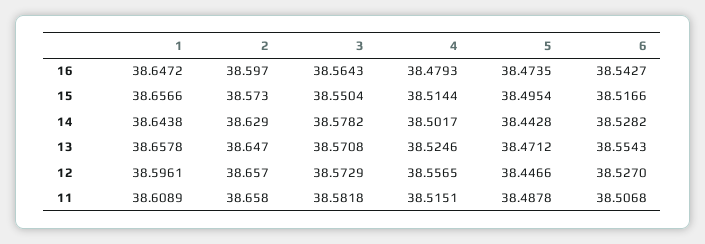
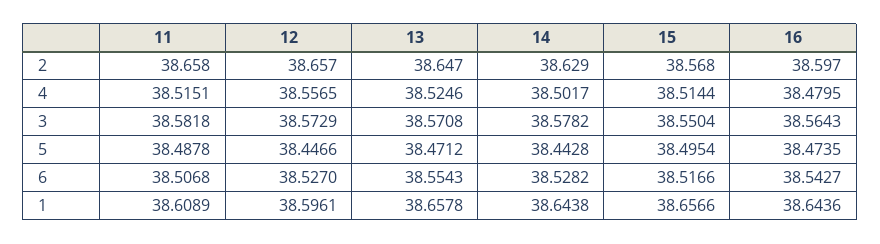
  {
    "1": {
-     "16": 38.6472,
+     "16": 38.6436,
      "15": 38.6566,
      "14": 38.6438,
      "13": 38.6578,
      "12": 38.5961,
      "11": 38.6089
    },
    "2": {
      "16": 38.597,
-     "15": 38.573,
+     "15": 38.568,
      "14": 38.629,
      "13": 38.647,
      "12": 38.657,
      "11": 38.658
    },
    "3": {
      "16": 38.5643,
      "15": 38.5504,
      "14": 38.5782,
      "13": 38.5708,
      "12": 38.5729,
      "11": 38.5818
    },
    "4": {
-     "16": 38.4793,
+     "16": 38.4795,
      "15": 38.5144,
      "14": 38.5017,
      "13": 38.5246,
      "12": 38.5565,
      "11": 38.5151
    },
    "5": {
      "16": 38.4735,
      "15": 38.4954,
      "14": 38.4428,
      "13": 38.4712,
      "12": 38.4466,
      "11": 38.4878
    },
    "6": {
      "16": 38.5427,
      "15": 38.5166,
      "14": 38.5282,
      "13": 38.5543,
      "12": 38.527,
      "11": 38.5068
    }
  }

